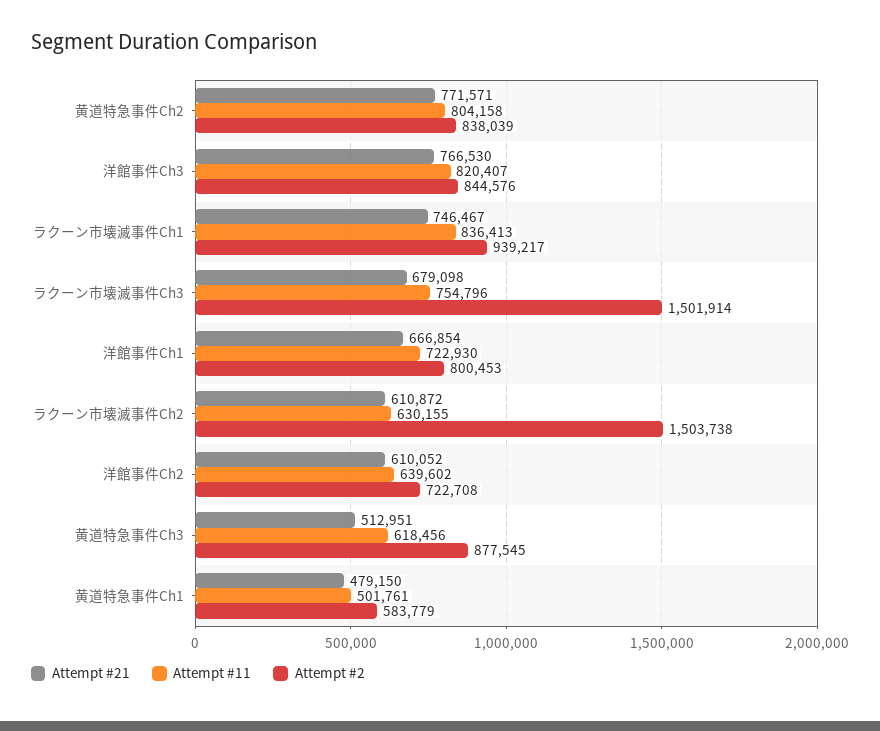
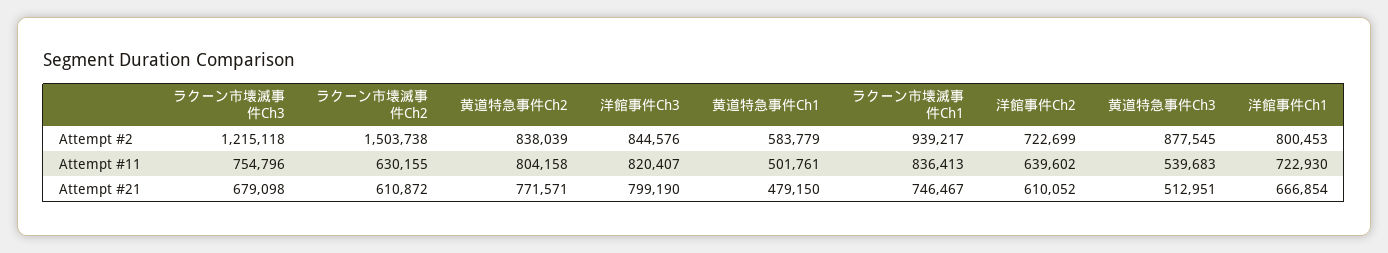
  {
    "Attempt #21": {
      "黄道特急事件Ch2": 771571,
-     "洋館事件Ch3": 766530,
+     "洋館事件Ch3": 799190,
      "ラクーン市壊滅事件Ch1": 746467,
      "ラクーン市壊滅事件Ch3": 679098,
      "洋館事件Ch1": 666854,
      "ラクーン市壊滅事件Ch2": 610872,
      "洋館事件Ch2": 610052,
      "黄道特急事件Ch3": 512951,
      "黄道特急事件Ch1": 479150
    },
    "Attempt #11": {
      "黄道特急事件Ch2": 804158,
      "洋館事件Ch3": 820407,
      "ラクーン市壊滅事件Ch1": 836413,
      "ラクーン市壊滅事件Ch3": 754796,
      "洋館事件Ch1": 722930,
      "ラクーン市壊滅事件Ch2": 630155,
      "洋館事件Ch2": 639602,
-     "黄道特急事件Ch3": 618456,
+     "黄道特急事件Ch3": 539683,
      "黄道特急事件Ch1": 501761
    },
    "Attempt #2": {
      "黄道特急事件Ch2": 838039,
      "洋館事件Ch3": 844576,
      "ラクーン市壊滅事件Ch1": 939217,
-     "ラクーン市壊滅事件Ch3": 1501914,
+     "ラクーン市壊滅事件Ch3": 1215118,
      "洋館事件Ch1": 800453,
      "ラクーン市壊滅事件Ch2": 1503738,
-     "洋館事件Ch2": 722708,
+     "洋館事件Ch2": 722699,
      "黄道特急事件Ch3": 877545,
      "黄道特急事件Ch1": 583779
    }
  }

